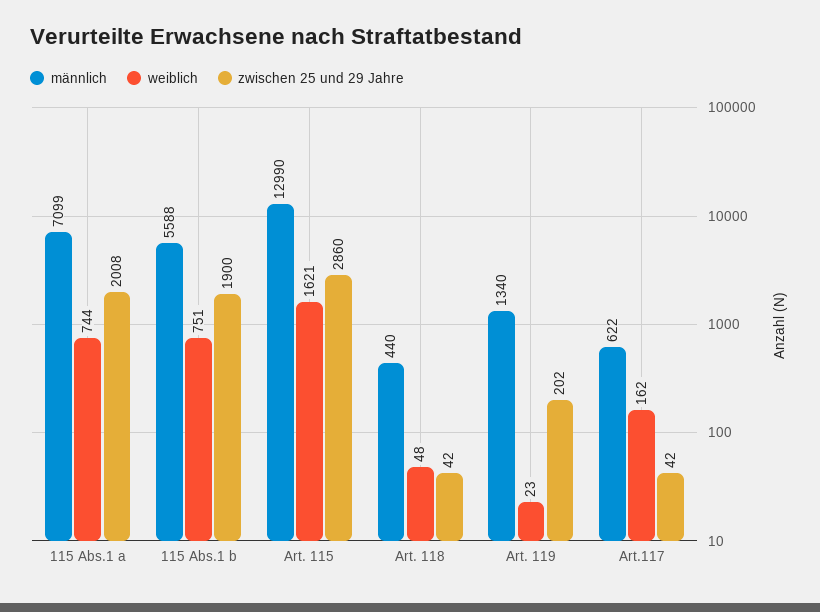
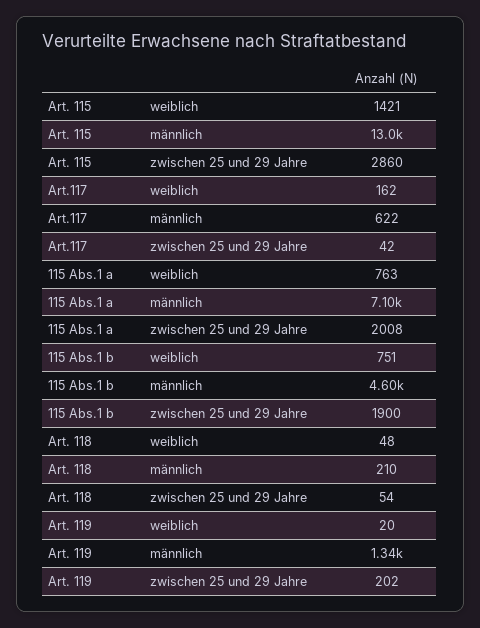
  {
    "männlich": {
      "115 Abs.1 a": 7099,
-     "115 Abs.1 b": 5588,
+     "115 Abs.1 b": 4600,
      "Art. 115": 12990,
-     "Art. 118": 440,
+     "Art. 118": 210,
      "Art. 119": 1340,
      "Art.117": 622
    },
    "weiblich": {
-     "115 Abs.1 a": 744,
+     "115 Abs.1 a": 763,
      "115 Abs.1 b": 751,
-     "Art. 115": 1621,
+     "Art. 115": 1421,
      "Art. 118": 48,
-     "Art. 119": 23,
+     "Art. 119": 20,
      "Art.117": 162
    },
    "zwischen 25 und 29 Jahre": {
      "115 Abs.1 a": 2008,
      "115 Abs.1 b": 1900,
      "Art. 115": 2860,
-     "Art. 118": 42,
+     "Art. 118": 54,
      "Art. 119": 202,
      "Art.117": 42
    }
  }

